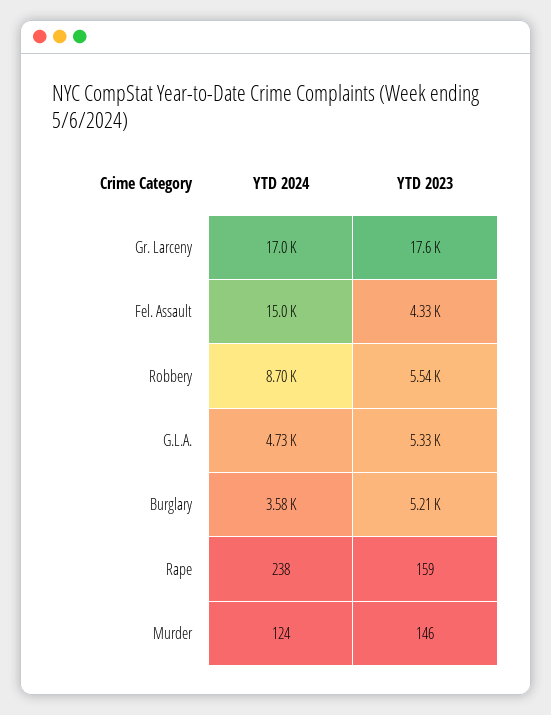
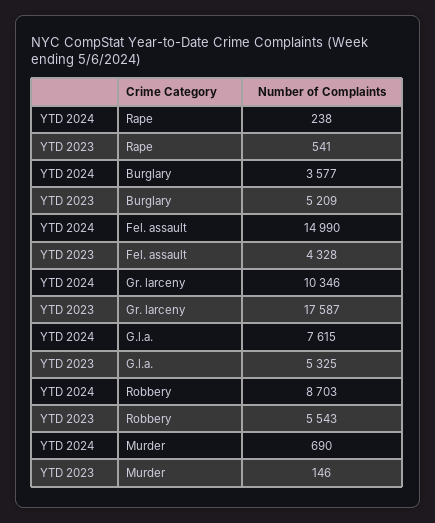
  {
    "YTD 2024": {
-     "Gr. Larceny": 17000,
+     "Gr. Larceny": 10346,
      "Fel. Assault": 14990,
      "Robbery": 8703,
-     "G.L.A.": 4730,
+     "G.L.A.": 7615,
      "Burglary": 3577,
      "Rape": 238,
-     "Murder": 124
+     "Murder": 690
    },
    "YTD 2023": {
      "Gr. Larceny": 17587,
      "Fel. Assault": 4328,
      "Robbery": 5543,
      "G.L.A.": 5325,
      "Burglary": 5209,
-     "Rape": 159,
+     "Rape": 541,
      "Murder": 146
    }
  }

